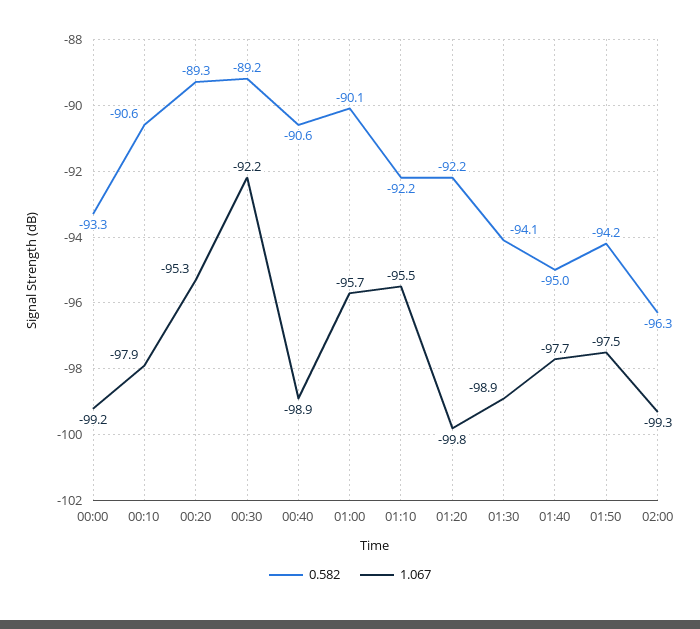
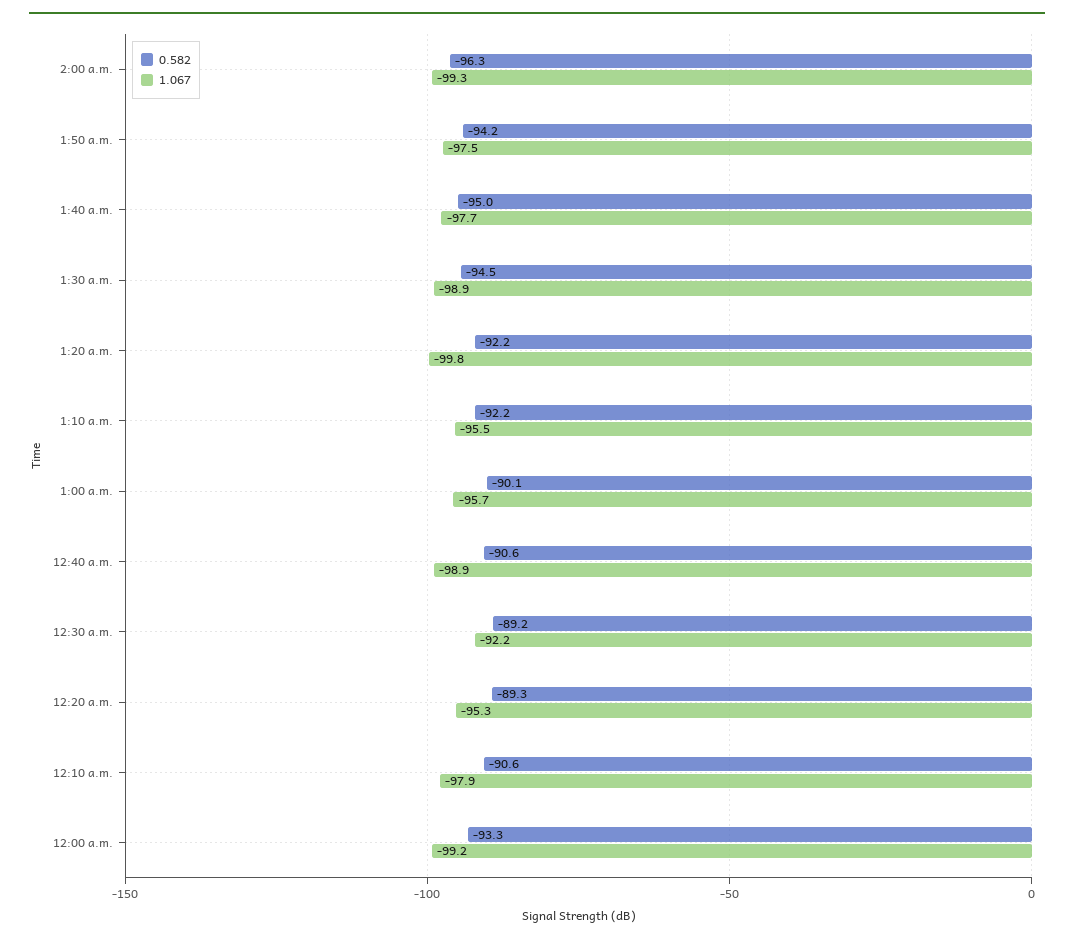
  {
    "0.582": {
      "00:00": -93.3,
      "00:10": -90.6,
      "00:20": -89.3,
      "00:30": -89.2,
      "00:40": -90.6,
      "01:00": -90.1,
      "01:10": -92.2,
      "01:20": -92.2,
-     "01:30": -94.1,
+     "01:30": -94.5,
      "01:40": -95,
      "01:50": -94.2,
      "02:00": -96.3
    },
    "1.067": {
      "00:00": -99.2,
      "00:10": -97.9,
      "00:20": -95.3,
      "00:30": -92.2,
      "00:40": -98.9,
      "01:00": -95.7,
      "01:10": -95.5,
      "01:20": -99.8,
      "01:30": -98.9,
      "01:40": -97.7,
      "01:50": -97.5,
      "02:00": -99.3
    }
  }

